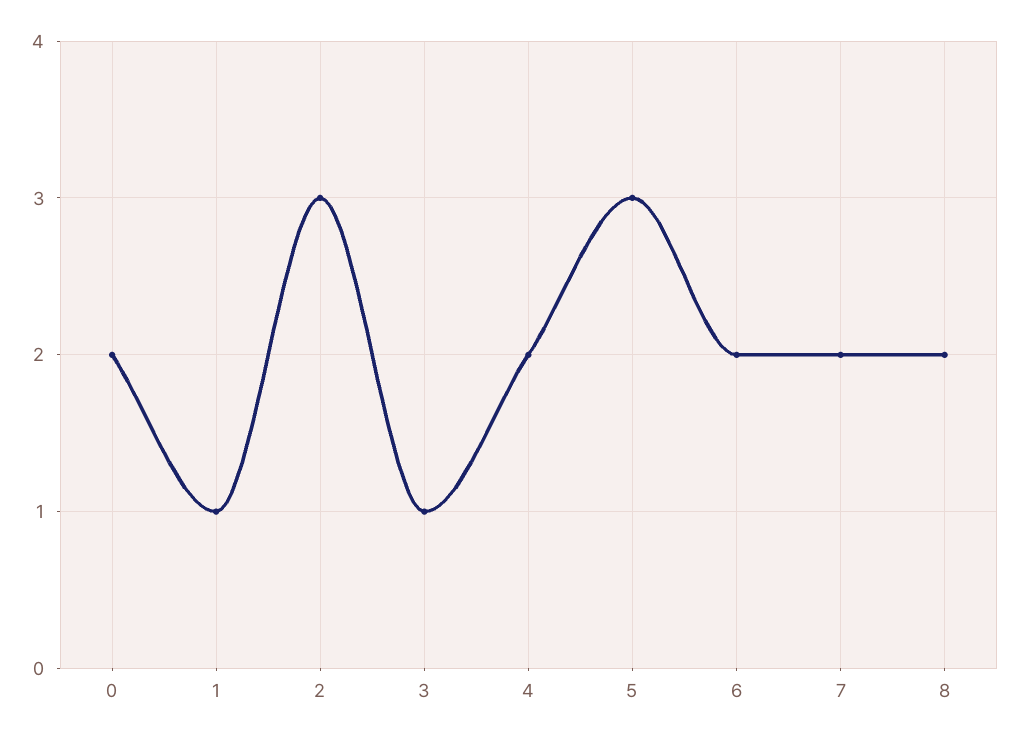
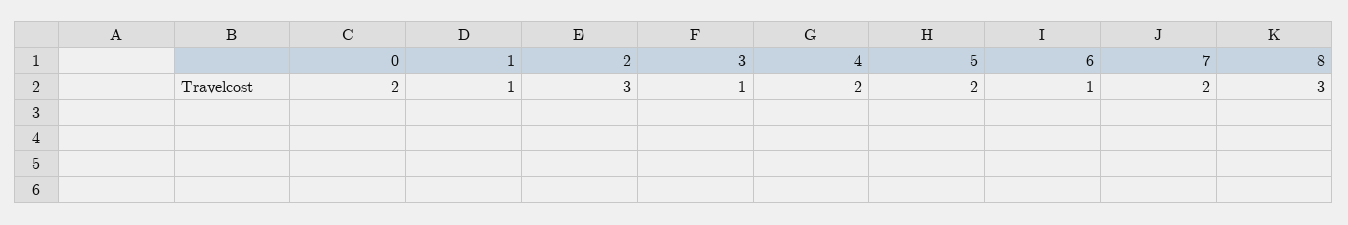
  {
    "0": 2,
    "1": 1,
    "2": 3,
    "3": 1,
    "4": 2,
-   "5": 3,
+   "5": 2,
-   "6": 2,
+   "6": 1,
    "7": 2,
-   "8": 2
+   "8": 3
  }

